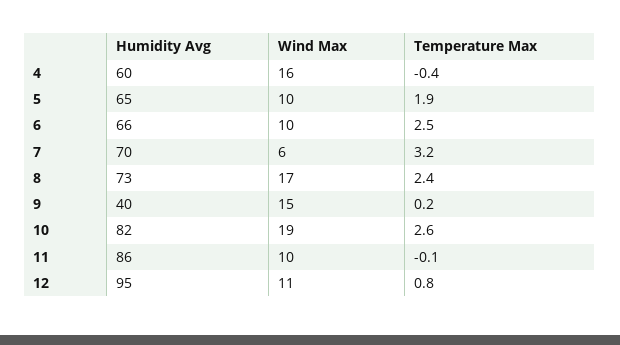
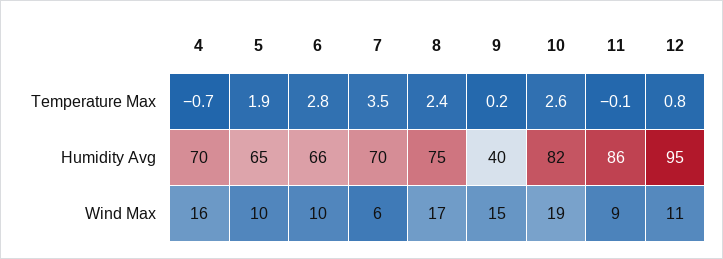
  {
    "Humidity Avg": {
-     "4": 60,
+     "4": 70,
      "5": 65,
      "6": 66,
      "7": 70,
-     "8": 73,
+     "8": 75,
      "9": 40,
      "10": 82,
      "11": 86,
      "12": 95
    },
    "Wind Max": {
      "4": 16,
      "5": 10,
      "6": 10,
      "7": 6,
      "8": 17,
      "9": 15,
      "10": 19,
-     "11": 10,
+     "11": 9,
      "12": 11
    },
    "Temperature Max": {
-     "4": -0.4,
+     "4": -0.7,
      "5": 1.9,
-     "6": 2.5,
+     "6": 2.8,
-     "7": 3.2,
+     "7": 3.5,
      "8": 2.4,
      "9": 0.2,
      "10": 2.6,
      "11": -0.1,
      "12": 0.8
    }
  }

